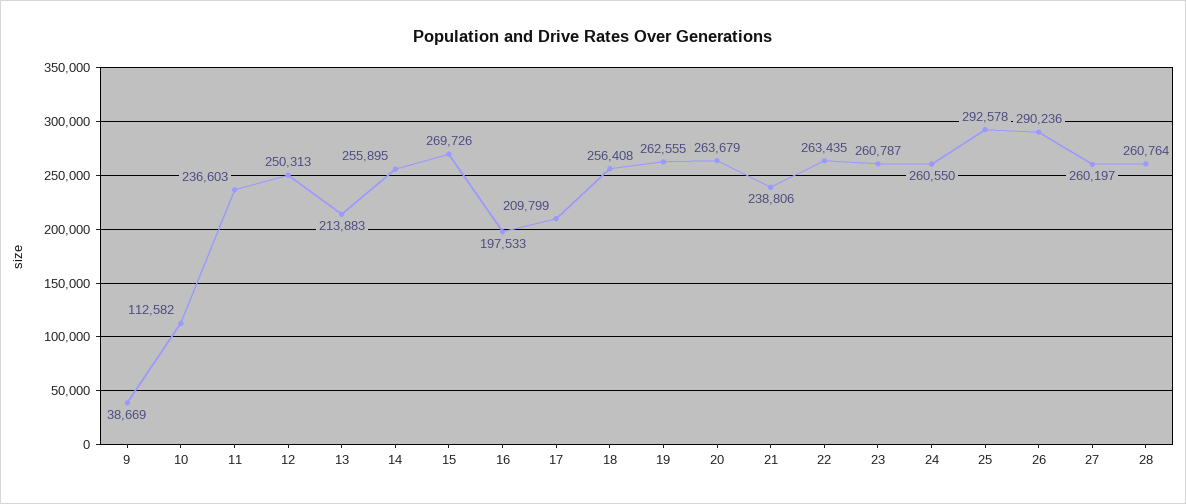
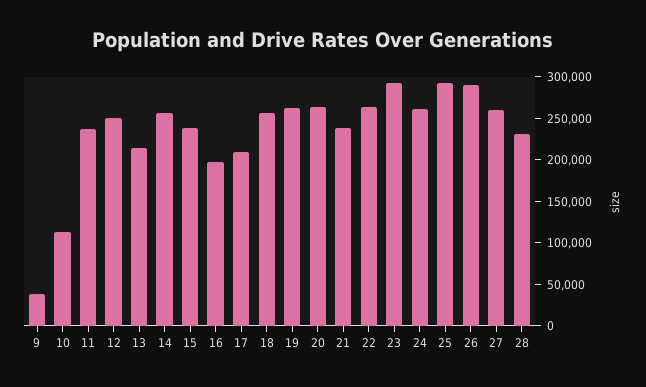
  {
    "9": 38669,
    "10": 112582,
    "11": 236603,
    "12": 250313,
    "13": 213883,
    "14": 255895,
-   "15": 269726,
+   "15": 240000,
    "16": 197533,
    "17": 209799,
    "18": 256408,
    "19": 262555,
    "20": 263679,
    "21": 238806,
    "22": 263435,
-   "23": 260787,
+   "23": 290000,
    "24": 260550,
    "25": 292578,
    "26": 290236,
    "27": 260197,
-   "28": 260764
+   "28": 230000
  }

